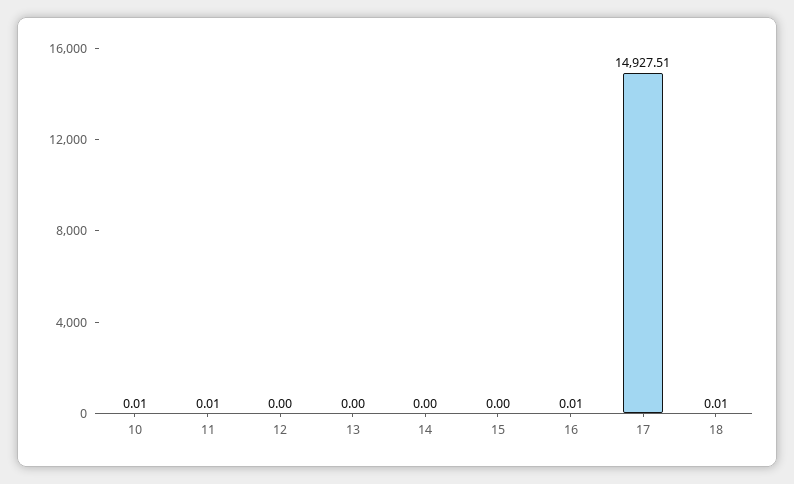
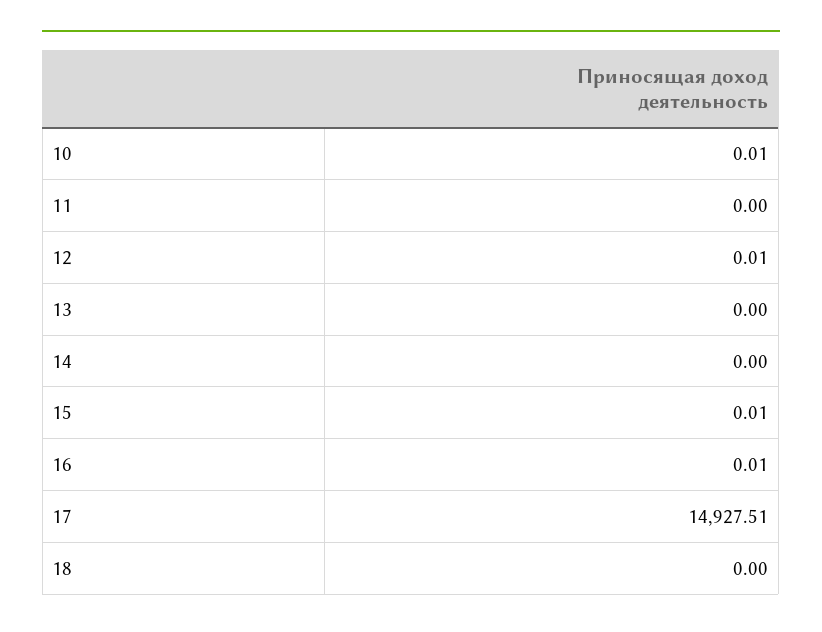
  {
    "10": 0.01,
-   "11": 0.01,
+   "11": 0,
-   "12": 0,
+   "12": 0.01,
    "13": 0,
    "14": 0,
-   "15": 0,
+   "15": 0.01,
    "16": 0.01,
    "17": 14927.51,
-   "18": 0.01
+   "18": 0
  }

